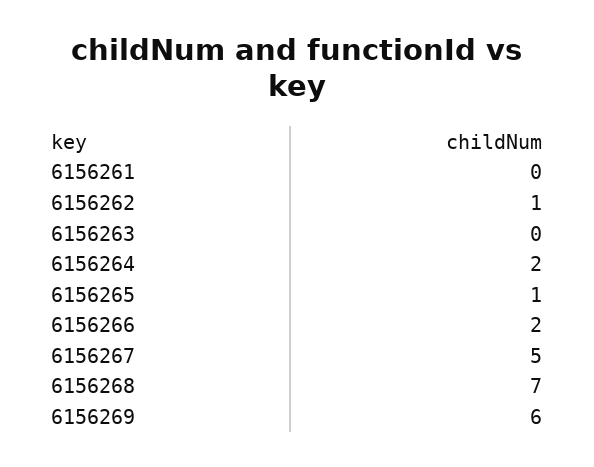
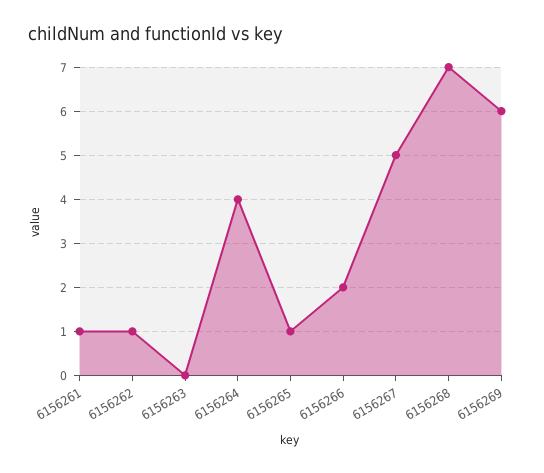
  {
-   "6156261": 0,
+   "6156261": 1,
    "6156262": 1,
    "6156263": 0,
-   "6156264": 2,
+   "6156264": 4,
    "6156265": 1,
    "6156266": 2,
    "6156267": 5,
    "6156268": 7,
    "6156269": 6
  }

